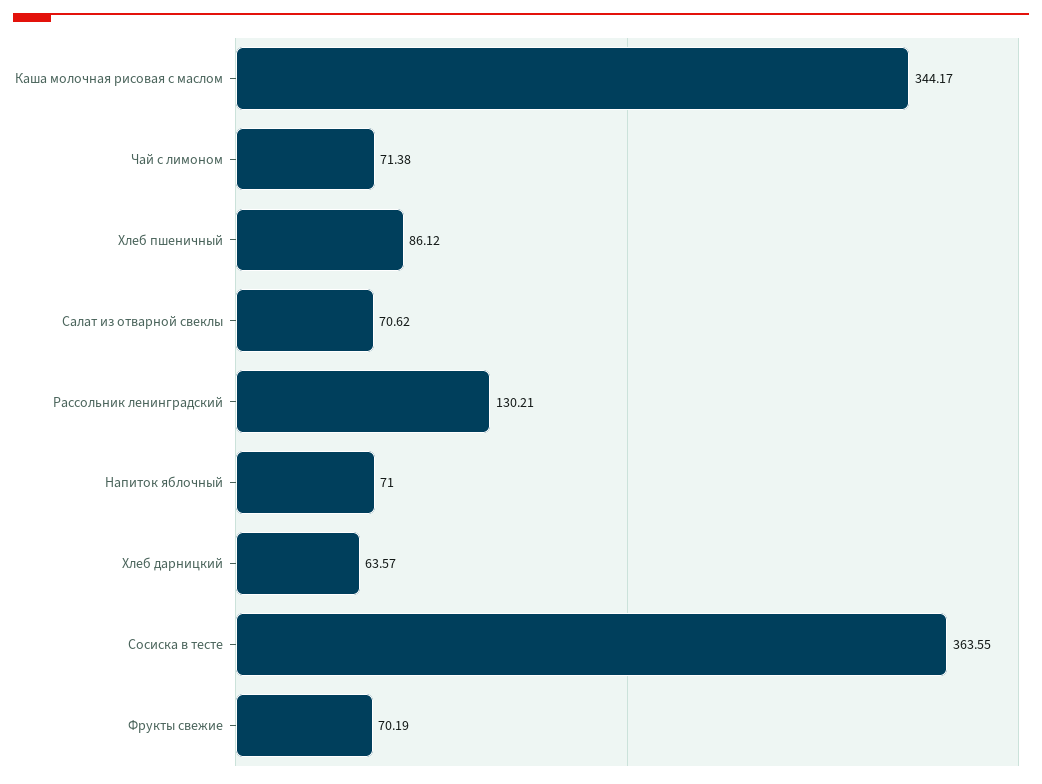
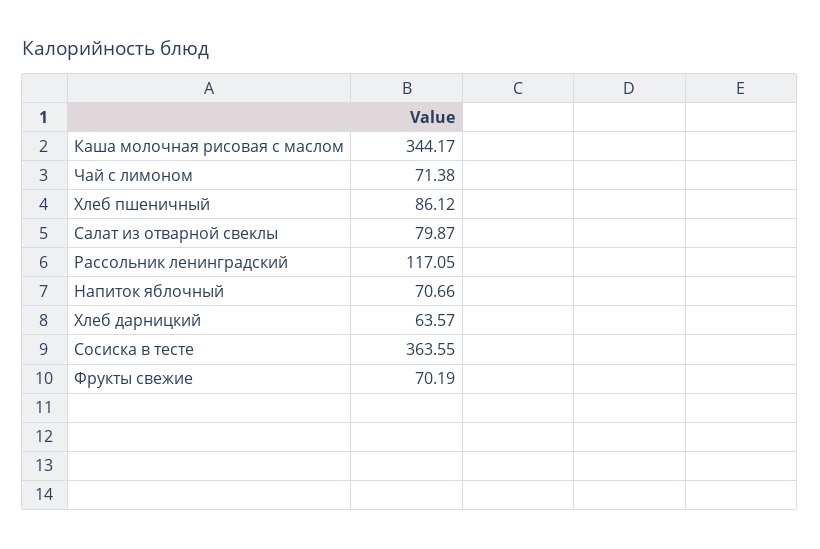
  {
    "Каша молочная рисовая с маслом": 344.17,
    "Чай с лимоном": 71.38,
    "Хлеб пшеничный": 86.12,
-   "Салат из отварной свеклы": 70.62,
+   "Салат из отварной свеклы": 79.87,
-   "Рассольник ленинградский": 130.21,
+   "Рассольник ленинградский": 117.05,
-   "Напиток яблочный": 71,
+   "Напиток яблочный": 70.66,
    "Хлеб дарницкий": 63.57,
    "Сосиска в тесте": 363.55,
    "Фрукты свежие": 70.19
  }

